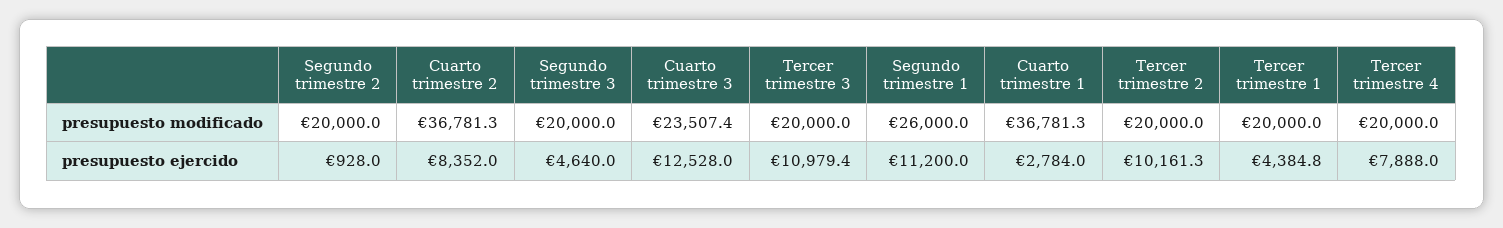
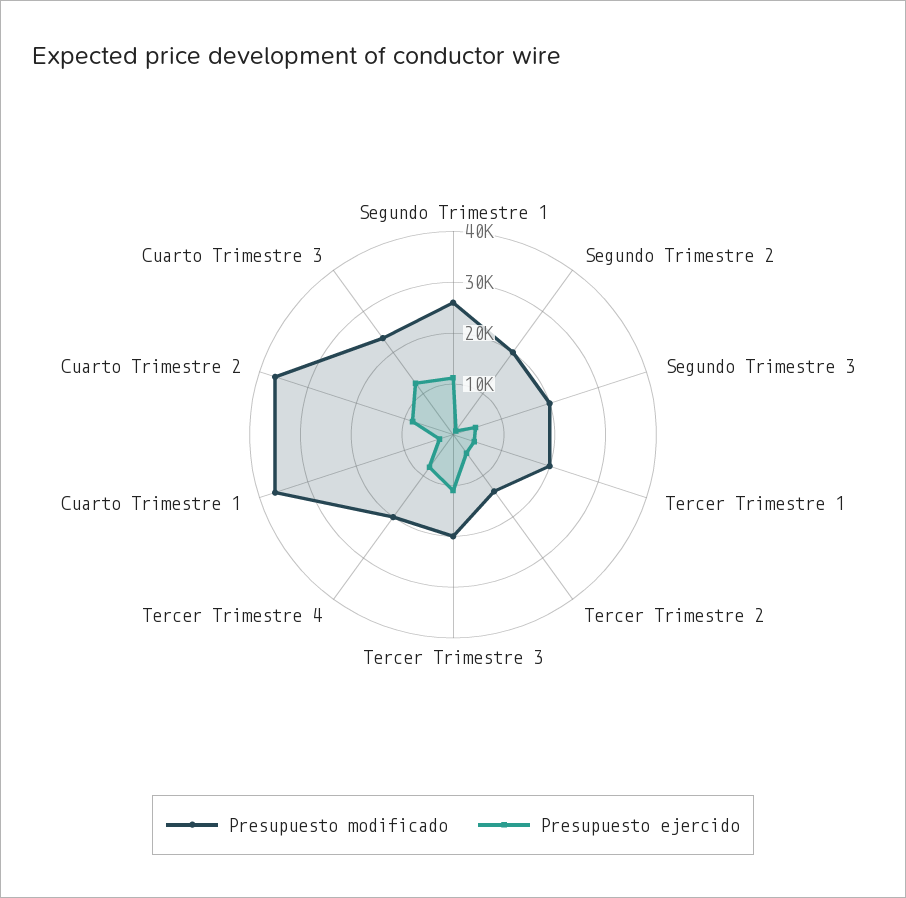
  {
    "presupuesto modificado": {
      "Segundo trimestre 2": 20000,
      "Cuarto trimestre 2": 36781.3,
      "Segundo trimestre 3": 20000,
      "Cuarto trimestre 3": 23507.4,
      "Tercer trimestre 3": 20000,
      "Segundo trimestre 1": 26000,
      "Cuarto trimestre 1": 36781.3,
-     "Tercer trimestre 2": 20000,
+     "Tercer trimestre 2": 14000,
      "Tercer trimestre 1": 20000,
      "Tercer trimestre 4": 20000
    },
    "presupuesto ejercido": {
      "Segundo trimestre 2": 928,
      "Cuarto trimestre 2": 8352,
      "Segundo trimestre 3": 4640,
      "Cuarto trimestre 3": 12528,
      "Tercer trimestre 3": 10979.4,
      "Segundo trimestre 1": 11200,
      "Cuarto trimestre 1": 2784,
-     "Tercer trimestre 2": 10161.3,
+     "Tercer trimestre 2": 4000,
      "Tercer trimestre 1": 4384.8,
      "Tercer trimestre 4": 7888
    }
  }

